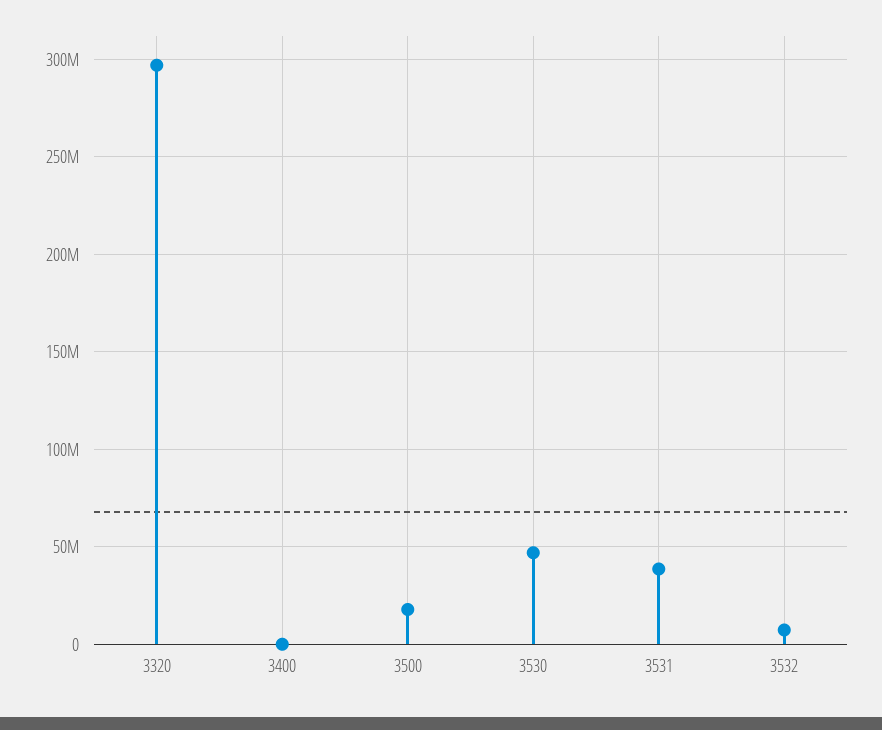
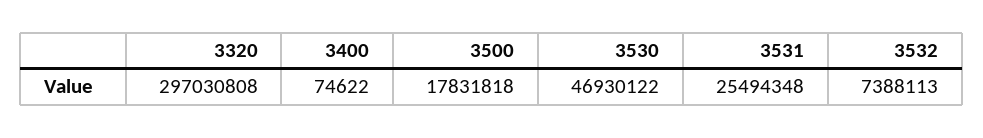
  {
    "3320": 297030808,
    "3400": 74622,
    "3500": 17831818,
    "3530": 46930122,
-   "3531": 40000000,
+   "3531": 25494348,
    "3532": 7388113
  }

